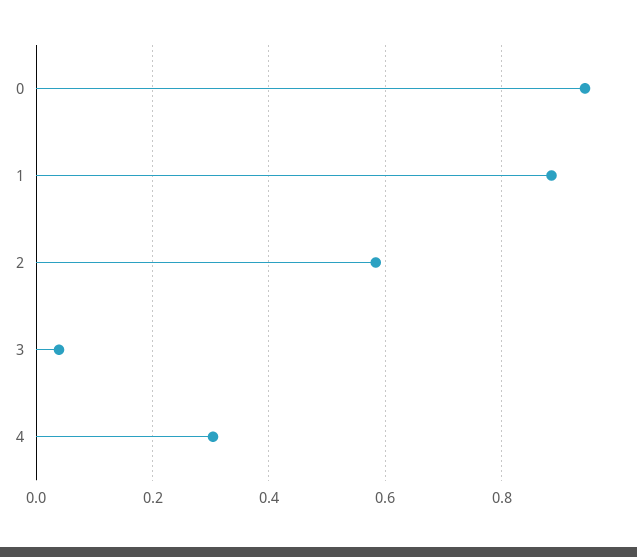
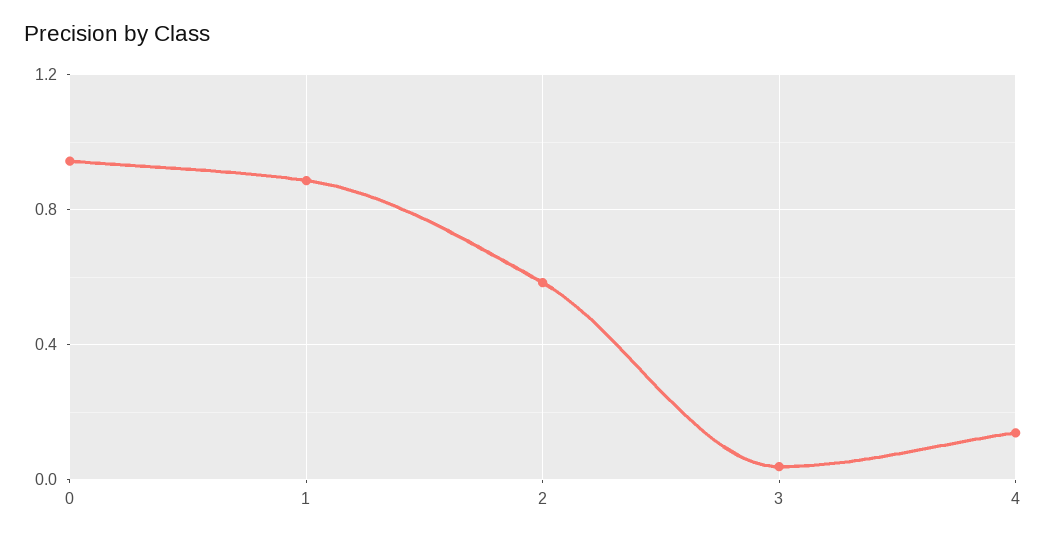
  {
    "0": 0.94,
    "1": 0.88,
    "2": 0.58,
    "3": 0.04,
-   "4": 0.3
+   "4": 0.15
  }

